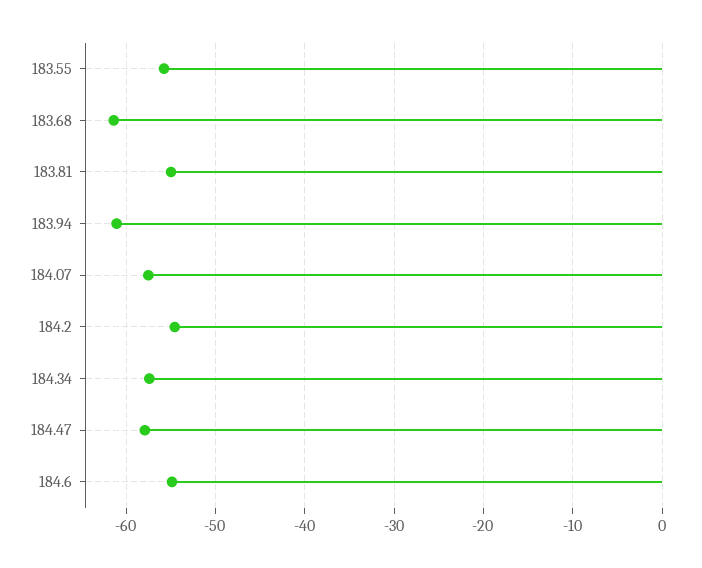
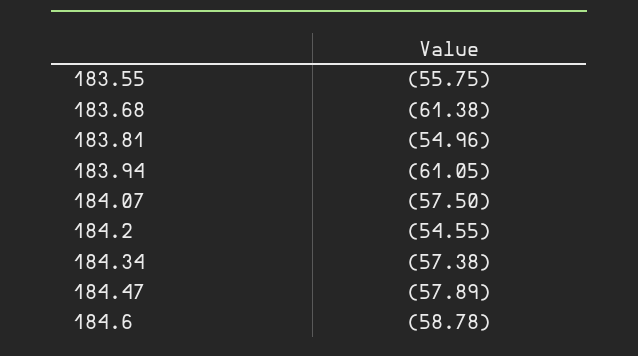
  {
    "183.55": -55.75,
    "183.68": -61.38,
    "183.81": -54.96,
    "183.94": -61.05,
    "184.07": -57.5,
    "184.2": -54.55,
    "184.34": -57.38,
    "184.47": -57.89,
-   "184.6": -55
+   "184.6": -58.78
  }

